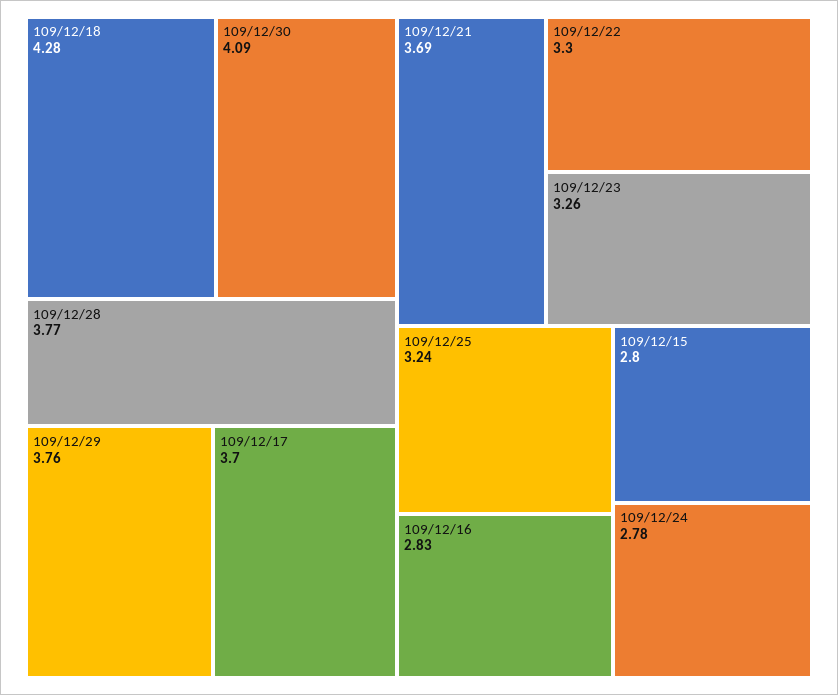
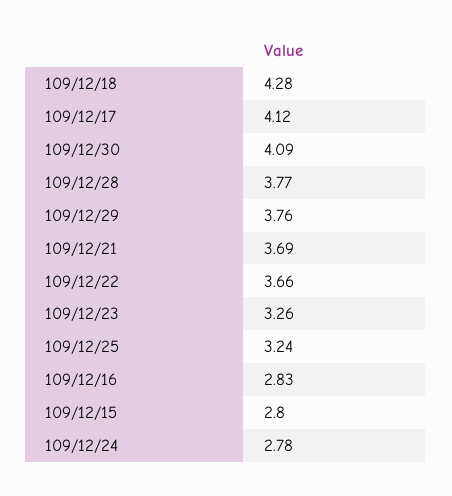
  {
    "109/12/18": 4.28,
    "109/12/30": 4.09,
    "109/12/28": 3.77,
    "109/12/29": 3.76,
-   "109/12/17": 3.7,
+   "109/12/17": 4.12,
    "109/12/21": 3.69,
-   "109/12/22": 3.3,
+   "109/12/22": 3.66,
    "109/12/23": 3.26,
    "109/12/25": 3.24,
    "109/12/16": 2.83,
    "109/12/15": 2.8,
    "109/12/24": 2.78
  }

